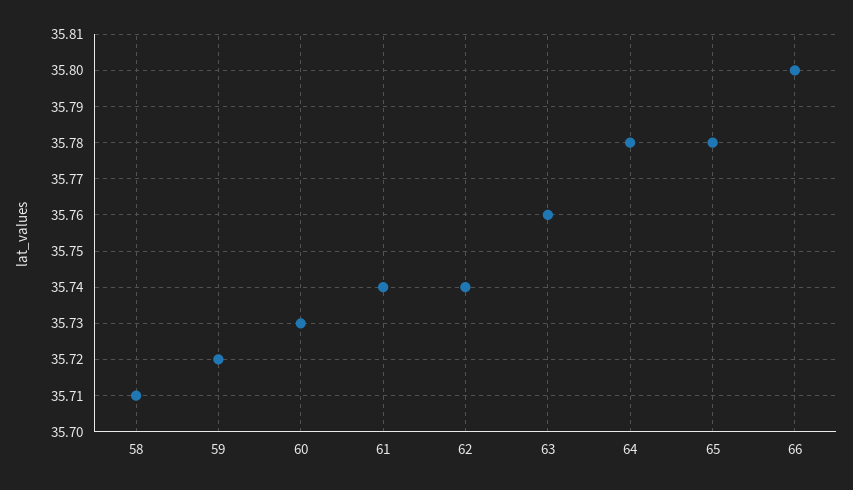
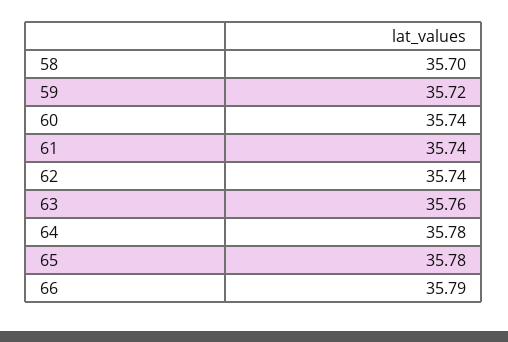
  {
-   "58": 35.71,
+   "58": 35.7,
    "59": 35.72,
-   "60": 35.73,
+   "60": 35.74,
    "61": 35.74,
    "62": 35.74,
    "63": 35.76,
    "64": 35.78,
    "65": 35.78,
-   "66": 35.8
+   "66": 35.79
  }

